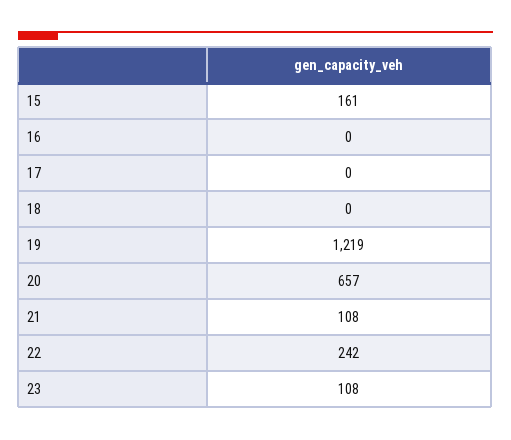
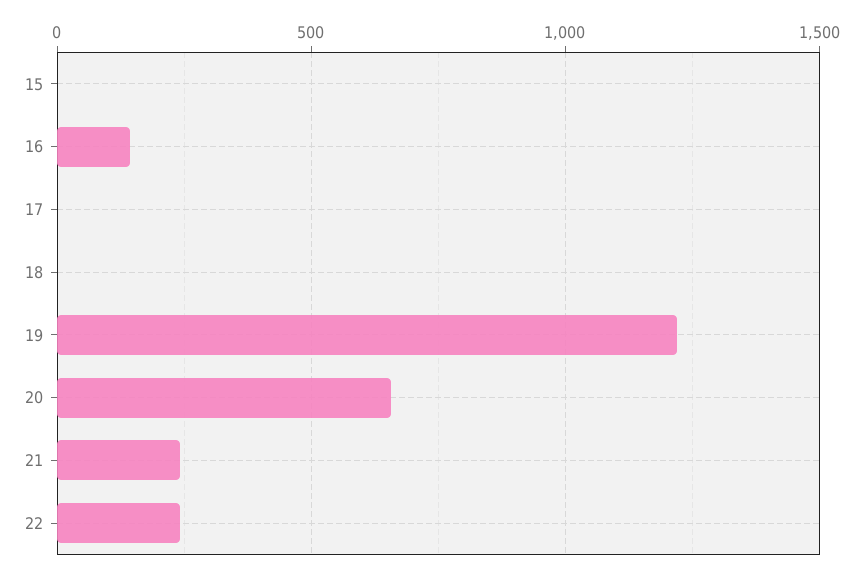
  {
-   "15": 161,
+   "15": 0,
-   "16": 0,
+   "16": 150,
    "17": 0,
    "18": 0,
    "19": 1219,
    "20": 657,
-   "21": 108,
+   "21": 250,
-   "22": 242,
+   "22": 242
-   "23": 108
  }

